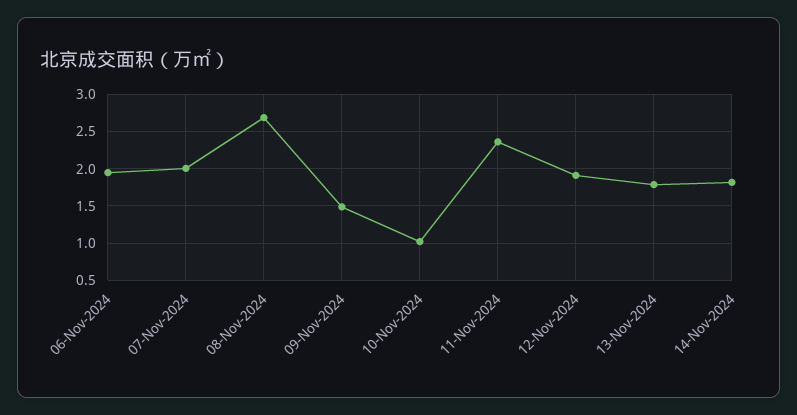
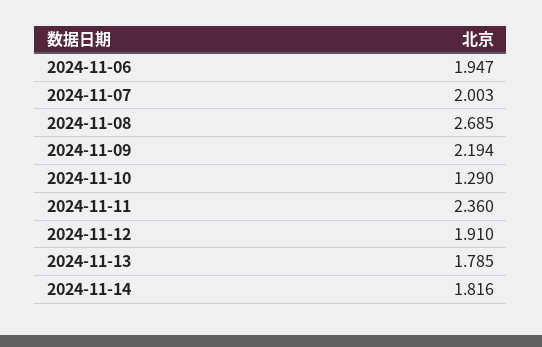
  {
    "06-Nov-2024": 1.947,
    "07-Nov-2024": 2.003,
    "08-Nov-2024": 2.685,
-   "09-Nov-2024": 1.5,
+   "09-Nov-2024": 2.194,
-   "10-Nov-2024": 1,
+   "10-Nov-2024": 1.29,
    "11-Nov-2024": 2.36,
    "12-Nov-2024": 1.91,
    "13-Nov-2024": 1.785,
    "14-Nov-2024": 1.816
  }

